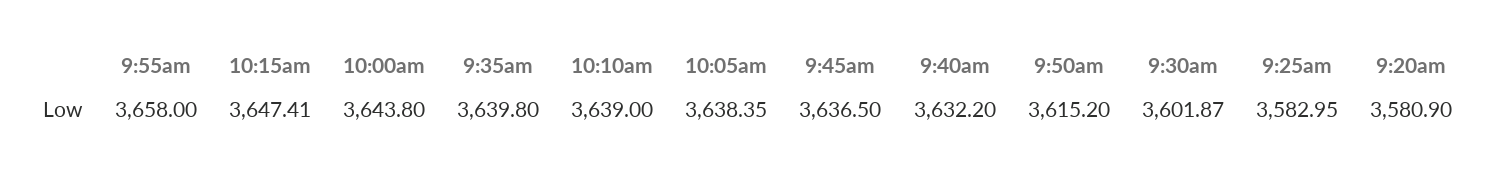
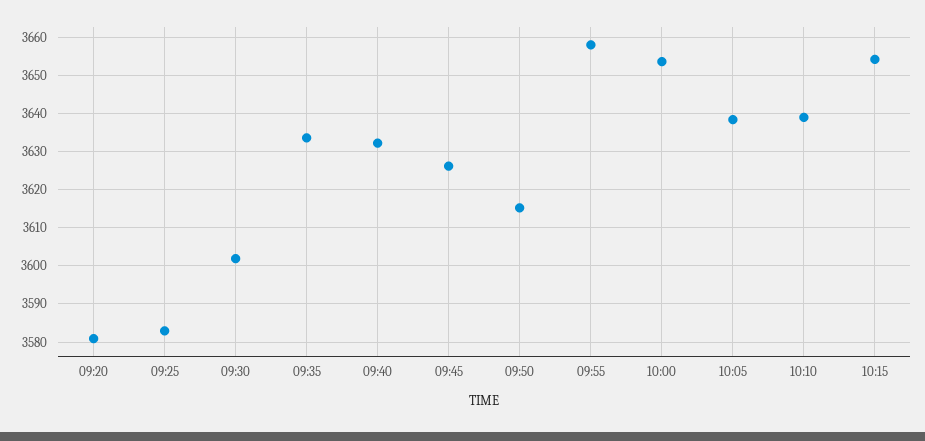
  {
    "9:55am": 3658,
-   "10:15am": 3647.41,
+   "10:15am": 3654,
-   "10:00am": 3643.8,
+   "10:00am": 3654,
-   "9:35am": 3639.8,
+   "9:35am": 3634,
    "10:10am": 3639,
    "10:05am": 3638.35,
-   "9:45am": 3636.5,
+   "9:45am": 3626,
    "9:40am": 3632.2,
    "9:50am": 3615.2,
    "9:30am": 3601.87,
    "9:25am": 3582.95,
    "9:20am": 3580.9
  }

